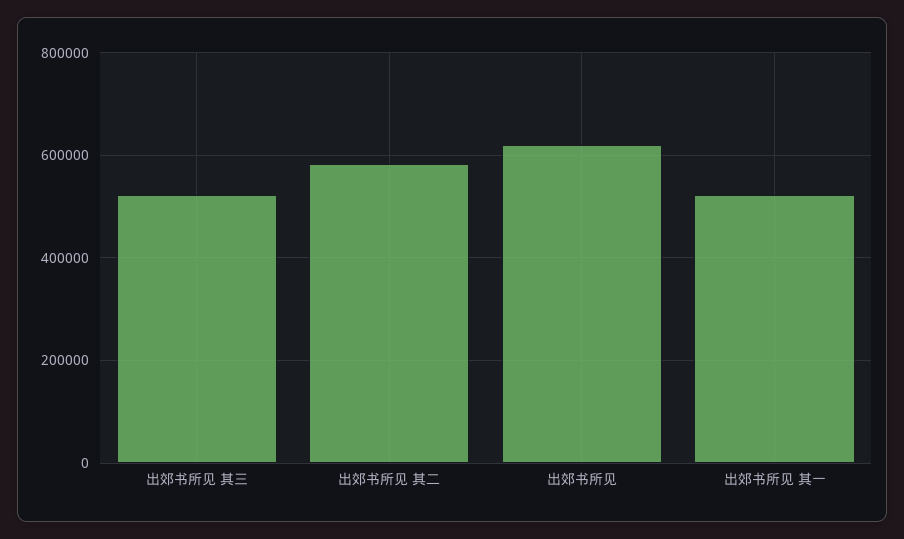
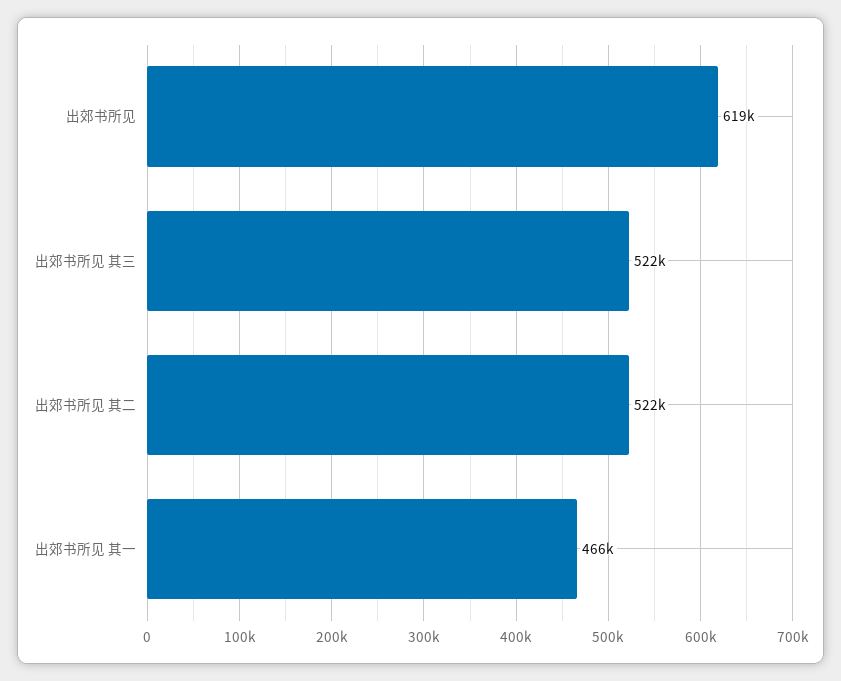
  {
    "出郊书所见 其三": 522000,
-   "出郊书所见 其二": 580000,
+   "出郊书所见 其二": 522000,
    "出郊书所见": 619000,
-   "出郊书所见 其一": 520000
+   "出郊书所见 其一": 466000
  }

